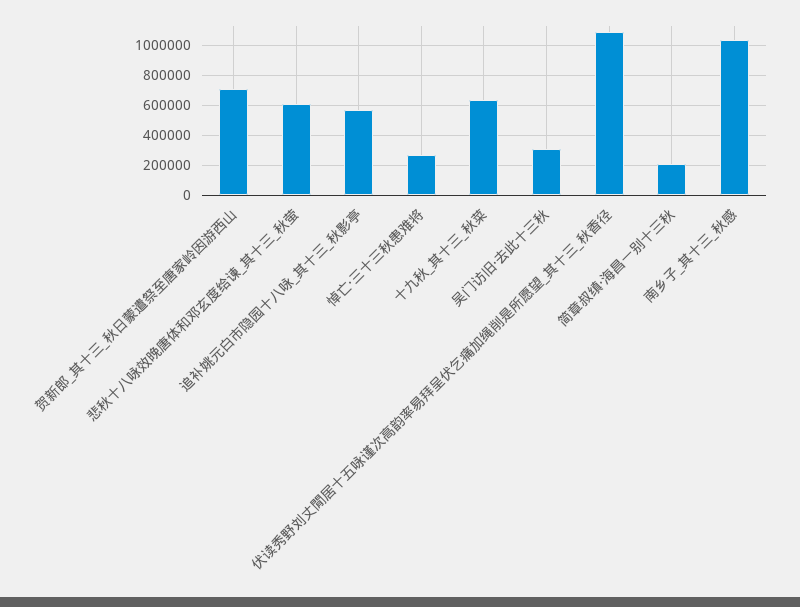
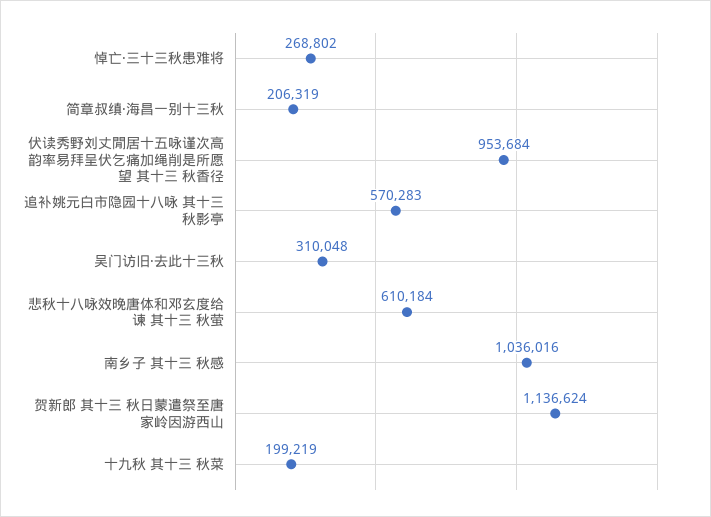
  {
-   "贺新郎_其十三_秋日蒙遣祭至唐家岭因游西山": 700000,
+   "贺新郎_其十三_秋日蒙遣祭至唐家岭因游西山": 1136624,
    "悲秋十八咏效晚唐体和邓玄度给谏_其十三_秋萤": 610184,
    "追补姚元白市隐园十八咏_其十三_秋影亭": 570283,
    "悼亡·三十三秋患难将": 268802,
-   "十九秋_其十三_秋菜": 650000,
+   "十九秋_其十三_秋菜": 199219,
    "吴门访旧·去此十三秋": 310048,
-   "伏读秀野刘丈閒居十五咏谨次高韵率易拜呈伏乞痛加绳削是所愿望_其十三_秋香径": 1100000,
+   "伏读秀野刘丈閒居十五咏谨次高韵率易拜呈伏乞痛加绳削是所愿望_其十三_秋香径": 953684,
    "简章叔缜·海昌一别十三秋": 206319,
    "南乡子_其十三_秋感": 1036016
  }

